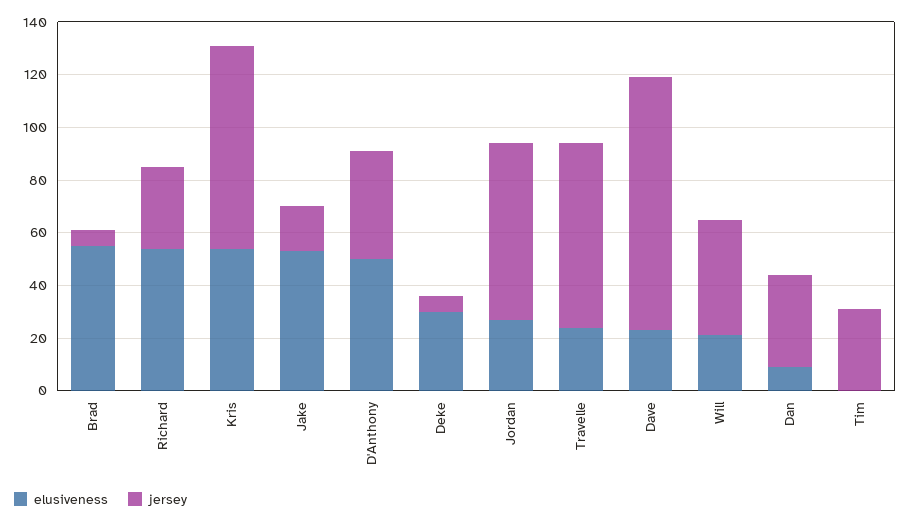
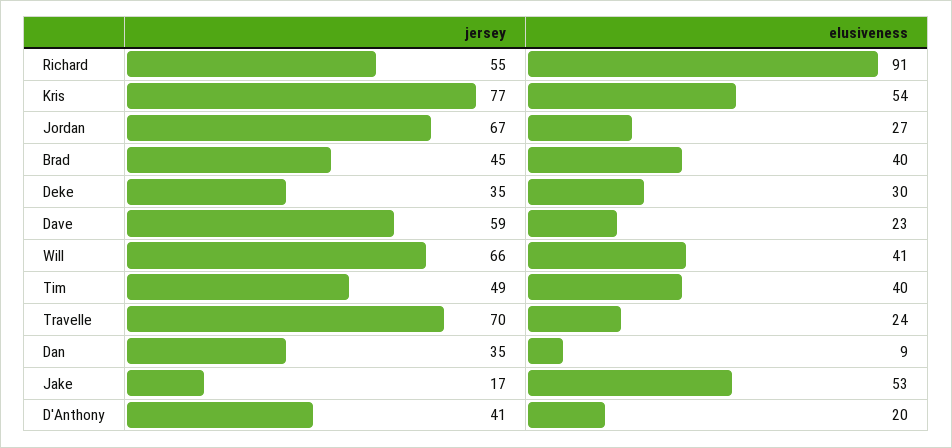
  {
    "elusiveness": {
-     "Brad": 55,
+     "Brad": 40,
-     "Richard": 55,
+     "Richard": 91,
      "Kris": 54,
      "Jake": 53,
-     "D'Anthony": 50,
+     "D'Anthony": 20,
      "Deke": 30,
      "Jordan": 27,
      "Travelle": 24,
      "Dave": 23,
-     "Will": 20,
+     "Will": 41,
      "Dan": 9,
-     "Tim": 0
+     "Tim": 40
    },
    "jersey": {
-     "Brad": 5,
+     "Brad": 45,
-     "Richard": 30,
+     "Richard": 55,
      "Kris": 77,
      "Jake": 17,
      "D'Anthony": 41,
-     "Deke": 5,
+     "Deke": 35,
      "Jordan": 67,
      "Travelle": 70,
-     "Dave": 95,
+     "Dave": 59,
-     "Will": 45,
+     "Will": 66,
      "Dan": 35,
-     "Tim": 30
+     "Tim": 49
    }
  }

